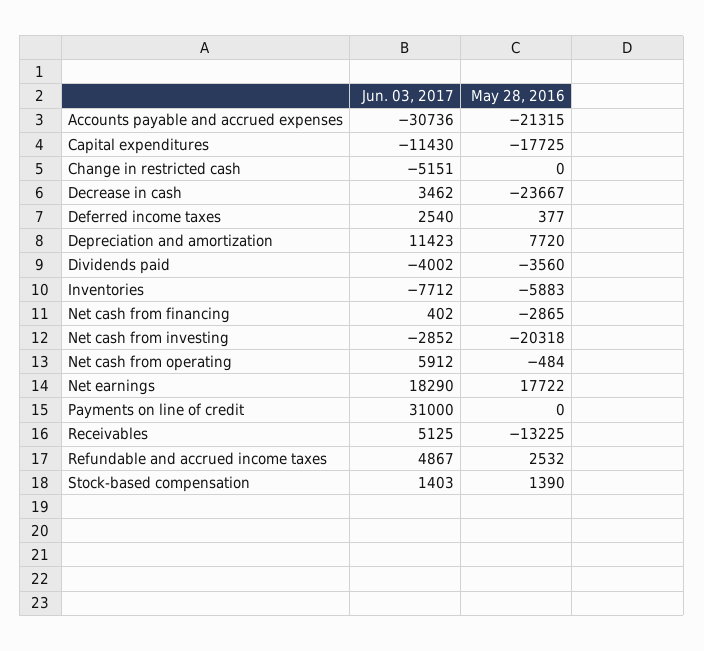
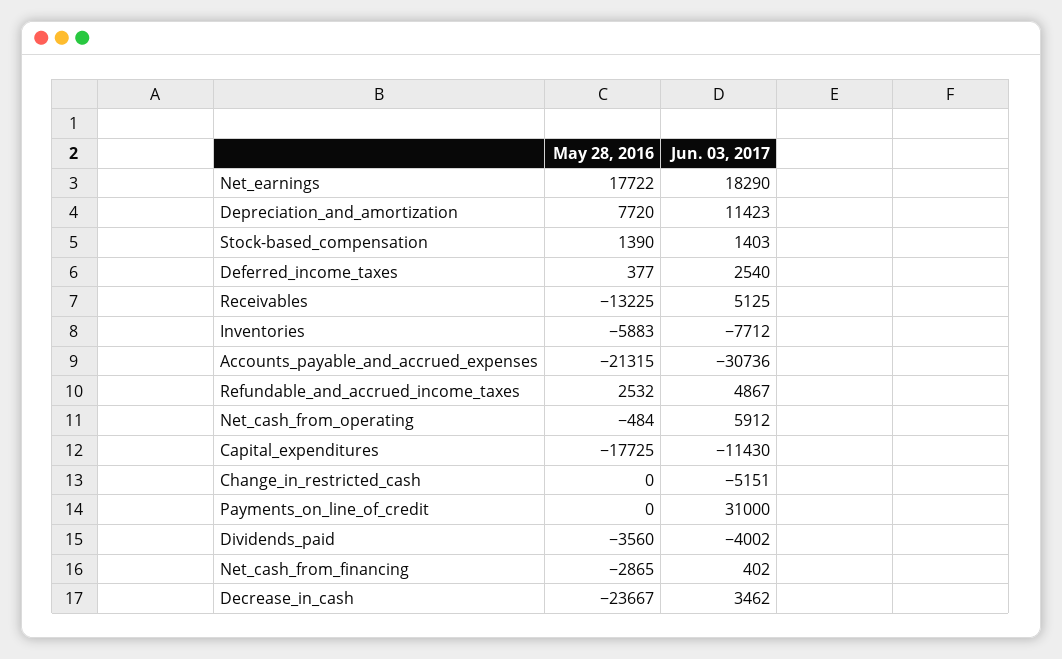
  {
    "Jun. 03, 2017": {
      "Accounts payable and accrued expenses": -30736,
      "Capital expenditures": -11430,
      "Change in restricted cash": -5151,
      "Decrease in cash": 3462,
      "Deferred income taxes": 2540,
      "Depreciation and amortization": 11423,
      "Dividends paid": -4002,
      "Inventories": -7712,
      "Net cash from financing": 402,
-     "Net cash from investing": -2852,
      "Net cash from operating": 5912,
      "Net earnings": 18290,
      "Payments on line of credit": 31000,
      "Receivables": 5125,
      "Refundable and accrued income taxes": 4867,
      "Stock-based compensation": 1403
    },
    "May 28, 2016": {
      "Accounts payable and accrued expenses": -21315,
      "Capital expenditures": -17725,
      "Change in restricted cash": 0,
      "Decrease in cash": -23667,
      "Deferred income taxes": 377,
      "Depreciation and amortization": 7720,
      "Dividends paid": -3560,
      "Inventories": -5883,
      "Net cash from financing": -2865,
-     "Net cash from investing": -20318,
      "Net cash from operating": -484,
      "Net earnings": 17722,
      "Payments on line of credit": 0,
      "Receivables": -13225,
      "Refundable and accrued income taxes": 2532,
      "Stock-based compensation": 1390
    }
  }

